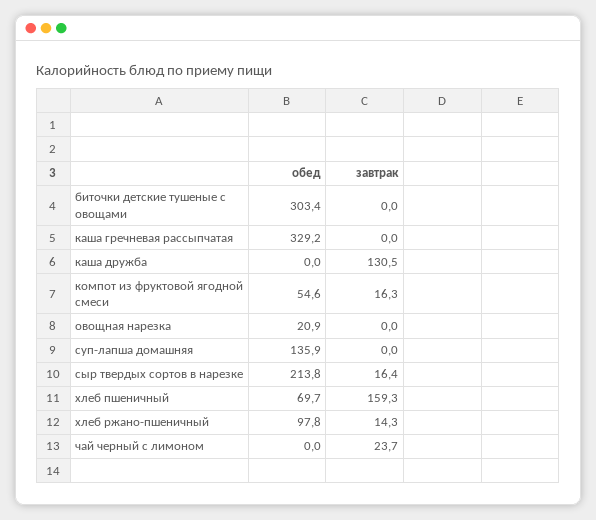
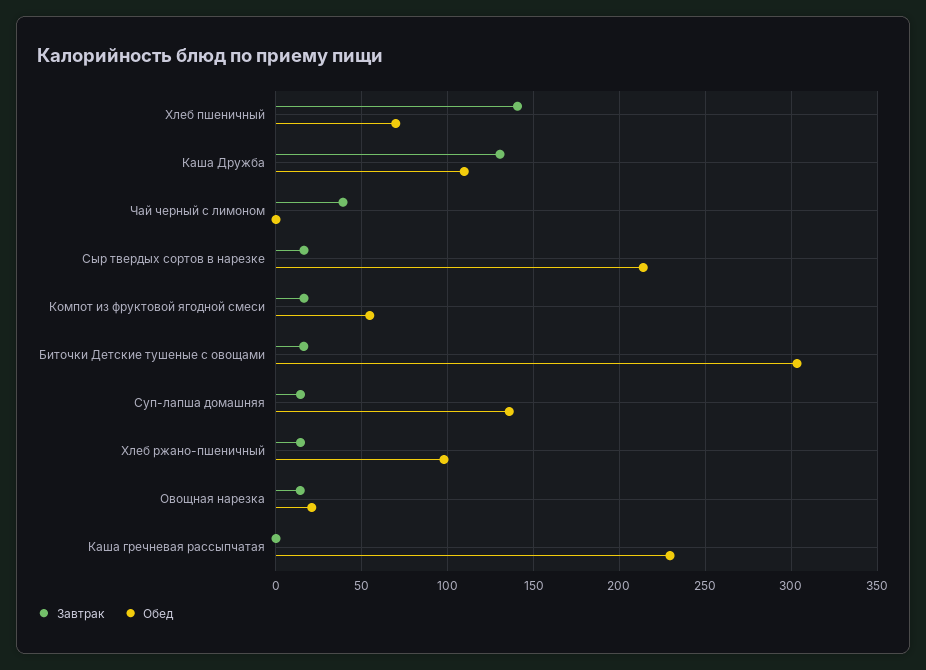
  {
    "обед": {
      "биточки детские тушеные с овощами": 303.4,
-     "каша гречневая рассыпчатая": 329.2,
+     "каша гречневая рассыпчатая": 230,
-     "каша дружба": 0,
+     "каша дружба": 110,
      "компот из фруктовой ягодной смеси": 54.6,
      "овощная нарезка": 20.9,
      "суп-лапша домашняя": 135.9,
      "сыр твердых сортов в нарезке": 213.8,
      "хлеб пшеничный": 69.7,
      "хлеб ржано-пшеничный": 97.8,
      "чай черный с лимоном": 0
    },
    "завтрак": {
-     "биточки детские тушеные с овощами": 0,
+     "биточки детские тушеные с овощами": 15,
      "каша гречневая рассыпчатая": 0,
      "каша дружба": 130.5,
      "компот из фруктовой ягодной смеси": 16.3,
-     "овощная нарезка": 0,
+     "овощная нарезка": 15,
-     "суп-лапша домашняя": 0,
+     "суп-лапша домашняя": 15,
      "сыр твердых сортов в нарезке": 16.4,
-     "хлеб пшеничный": 159.3,
+     "хлеб пшеничный": 140,
      "хлеб ржано-пшеничный": 14.3,
-     "чай черный с лимоном": 23.7
+     "чай черный с лимоном": 40
    }
  }

